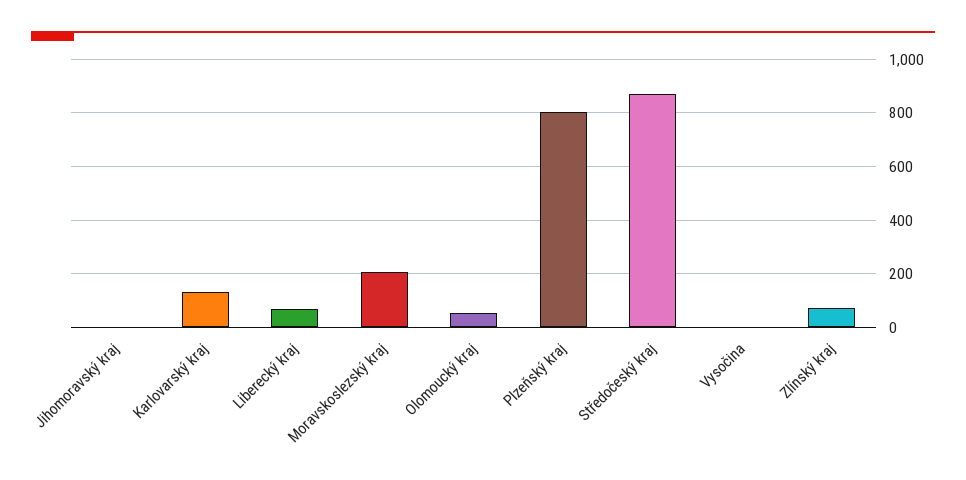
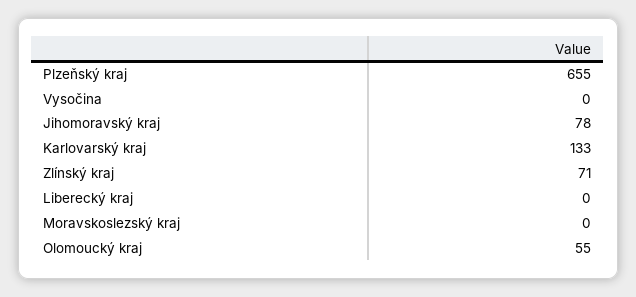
  {
-   "Jihomoravský kraj": 0,
+   "Jihomoravský kraj": 78,
    "Karlovarský kraj": 133,
-   "Liberecký kraj": 75,
+   "Liberecký kraj": 0,
-   "Moravskoslezský kraj": 200,
+   "Moravskoslezský kraj": 0,
    "Olomoucký kraj": 55,
-   "Plzeňský kraj": 800,
+   "Plzeňský kraj": 655,
-   "Středočeský kraj": 875,
    "Vysočina": 0,
    "Zlínský kraj": 71
  }

